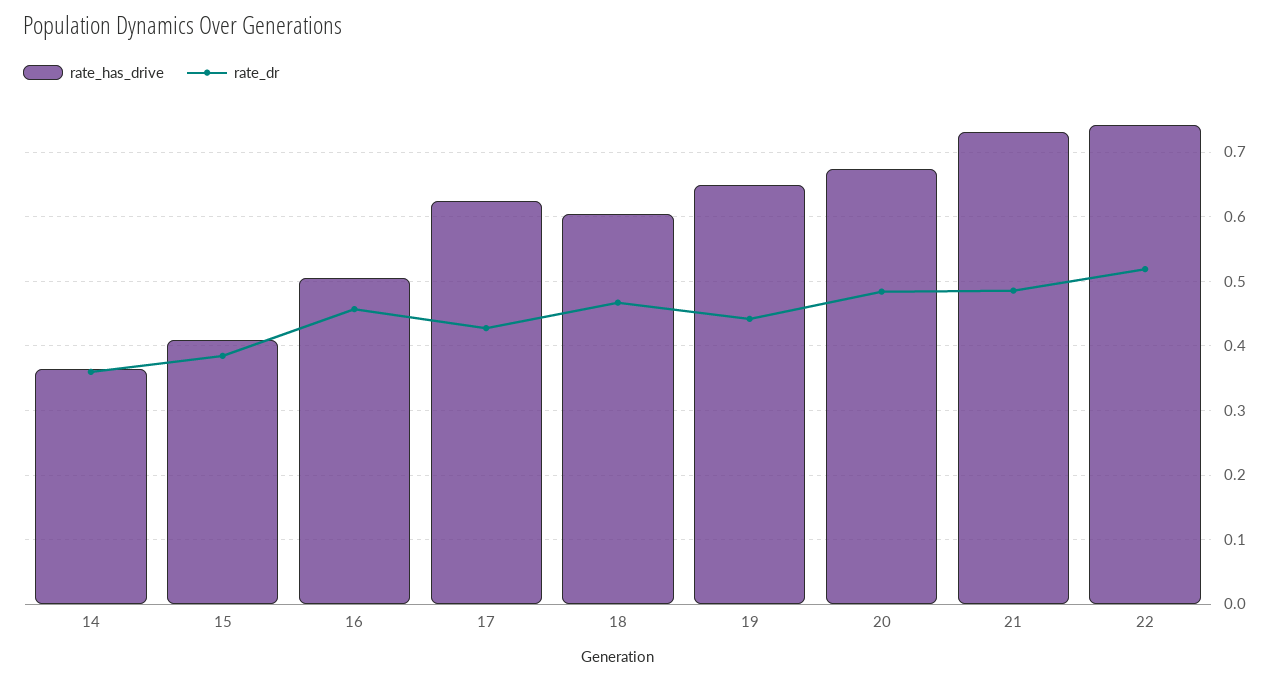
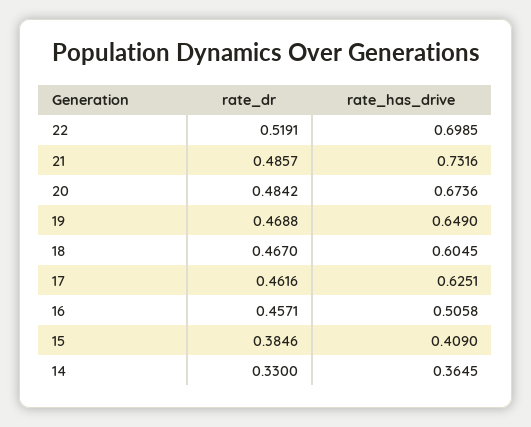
  {
    "rate_has_drive": {
      "14": 0.3645,
      "15": 0.409,
      "16": 0.5058,
      "17": 0.6251,
      "18": 0.6045,
      "19": 0.649,
      "20": 0.6736,
      "21": 0.7316,
-     "22": 0.74
+     "22": 0.6985
    },
    "rate_dr": {
-     "14": 0.36,
+     "14": 0.33,
      "15": 0.3846,
      "16": 0.4571,
-     "17": 0.43,
+     "17": 0.4616,
      "18": 0.467,
-     "19": 0.44,
+     "19": 0.4688,
      "20": 0.4842,
      "21": 0.4857,
      "22": 0.5191
    }
  }

